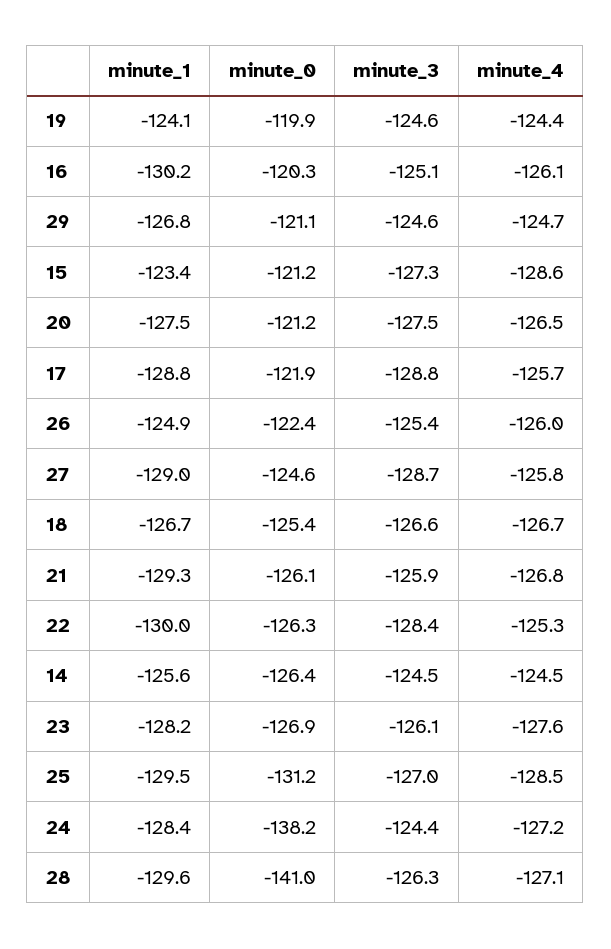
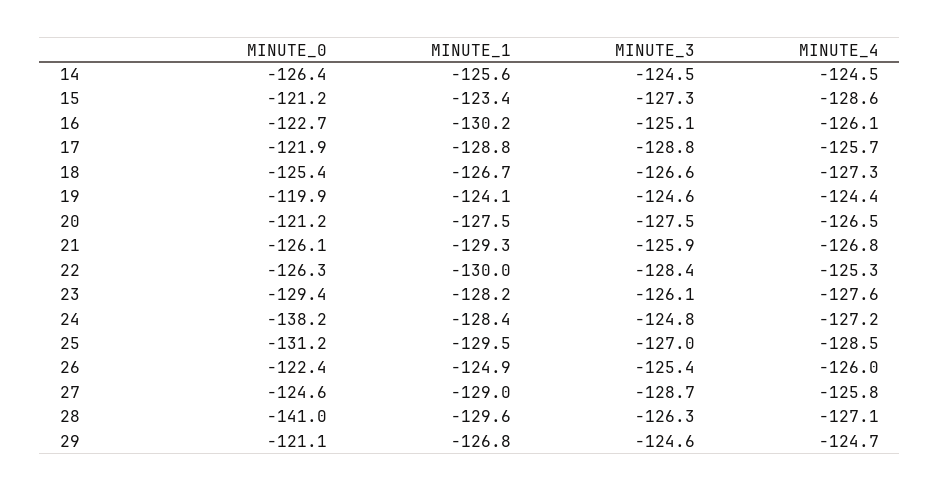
  {
    "minute_1": {
      "19": -124.1,
      "16": -130.2,
      "29": -126.8,
      "15": -123.4,
      "20": -127.5,
      "17": -128.8,
      "26": -124.9,
      "27": -129,
      "18": -126.7,
      "21": -129.3,
      "22": -130,
      "14": -125.6,
      "23": -128.2,
      "25": -129.5,
      "24": -128.4,
      "28": -129.6
    },
    "minute_0": {
      "19": -119.9,
-     "16": -120.3,
+     "16": -122.7,
      "29": -121.1,
      "15": -121.2,
      "20": -121.2,
      "17": -121.9,
      "26": -122.4,
      "27": -124.6,
      "18": -125.4,
      "21": -126.1,
      "22": -126.3,
      "14": -126.4,
-     "23": -126.9,
+     "23": -129.4,
      "25": -131.2,
      "24": -138.2,
      "28": -141
    },
    "minute_3": {
      "19": -124.6,
      "16": -125.1,
      "29": -124.6,
      "15": -127.3,
      "20": -127.5,
      "17": -128.8,
      "26": -125.4,
      "27": -128.7,
      "18": -126.6,
      "21": -125.9,
      "22": -128.4,
      "14": -124.5,
      "23": -126.1,
      "25": -127,
-     "24": -124.4,
+     "24": -124.8,
      "28": -126.3
    },
    "minute_4": {
      "19": -124.4,
      "16": -126.1,
      "29": -124.7,
      "15": -128.6,
      "20": -126.5,
      "17": -125.7,
      "26": -126,
      "27": -125.8,
-     "18": -126.7,
+     "18": -127.3,
      "21": -126.8,
      "22": -125.3,
      "14": -124.5,
      "23": -127.6,
      "25": -128.5,
      "24": -127.2,
      "28": -127.1
    }
  }

